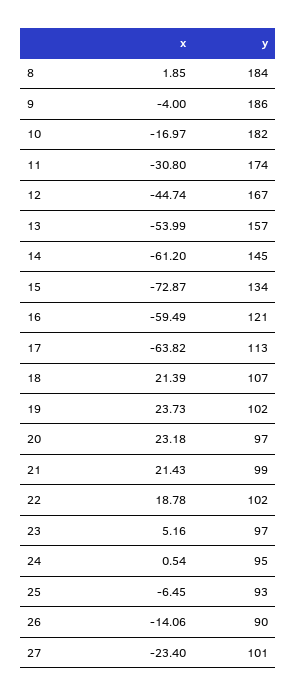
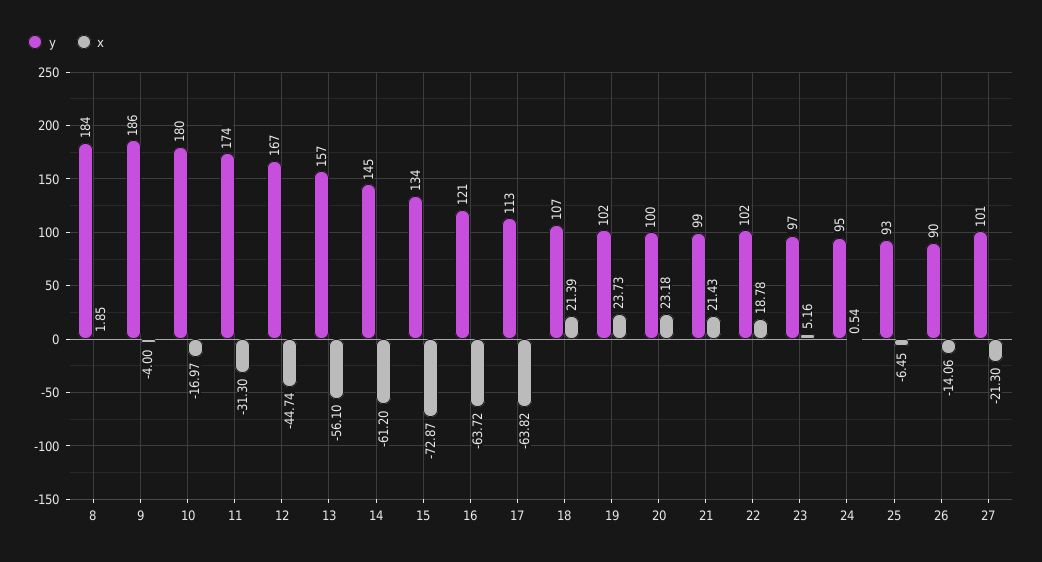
  {
    "x": {
      "8": 1.85,
      "9": -4,
      "10": -16.97,
-     "11": -30.8,
+     "11": -31.3,
      "12": -44.74,
-     "13": -53.99,
+     "13": -56.1,
      "14": -61.2,
      "15": -72.87,
-     "16": -59.49,
+     "16": -63.72,
      "17": -63.82,
      "18": 21.39,
      "19": 23.73,
      "20": 23.18,
      "21": 21.43,
      "22": 18.78,
      "23": 5.16,
      "24": 0.54,
      "25": -6.45,
      "26": -14.06,
-     "27": -23.4
+     "27": -21.3
    },
    "y": {
      "8": 184,
      "9": 186,
-     "10": 182,
+     "10": 180,
      "11": 174,
      "12": 167,
      "13": 157,
      "14": 145,
      "15": 134,
      "16": 121,
      "17": 113,
      "18": 107,
      "19": 102,
-     "20": 97,
+     "20": 100,
      "21": 99,
      "22": 102,
      "23": 97,
      "24": 95,
      "25": 93,
      "26": 90,
      "27": 101
    }
  }

